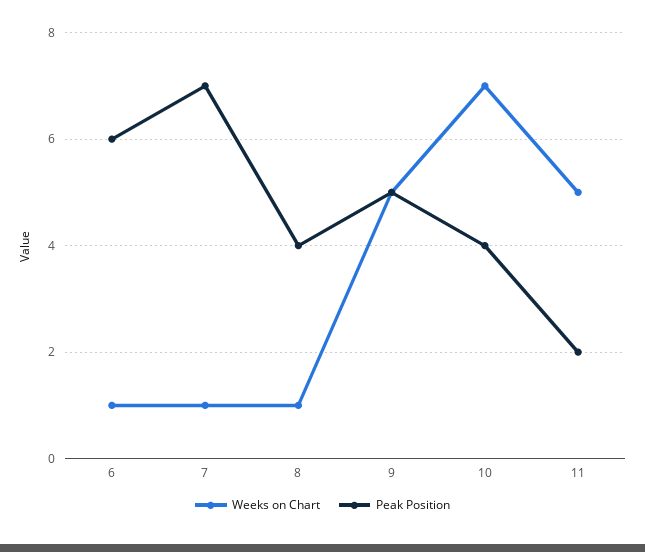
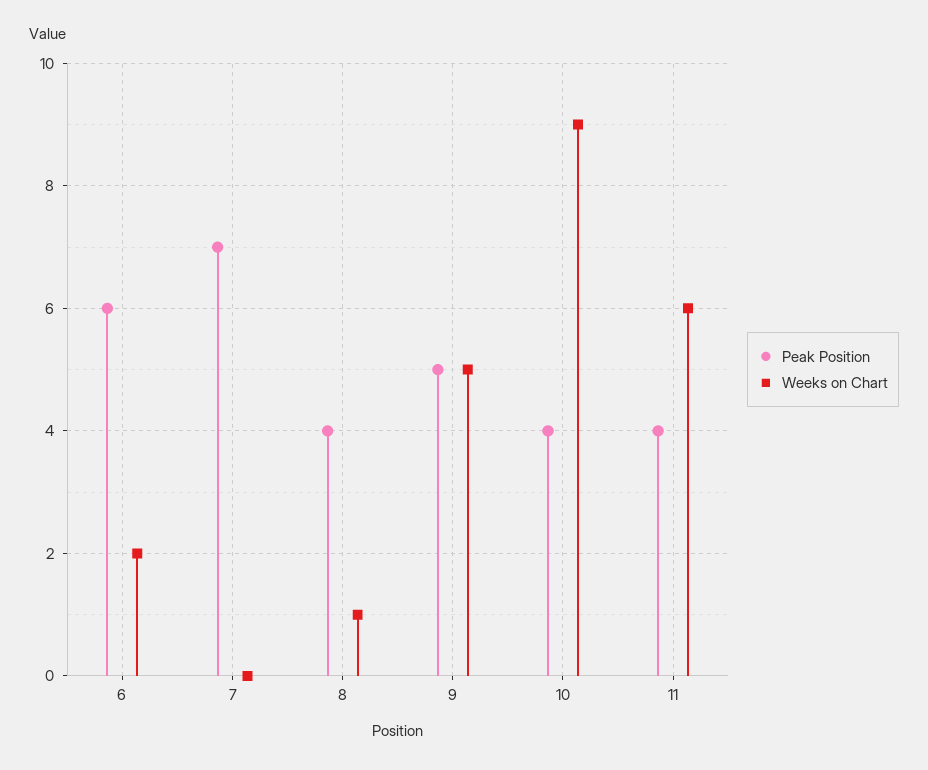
  {
    "Weeks on Chart": {
-     "6": 1,
+     "6": 2,
-     "7": 1,
+     "7": 0,
      "8": 1,
      "9": 5,
-     "10": 7,
+     "10": 9,
-     "11": 5
+     "11": 6
    },
    "Peak Position": {
      "6": 6,
      "7": 7,
      "8": 4,
      "9": 5,
      "10": 4,
-     "11": 2
+     "11": 4
    }
  }

